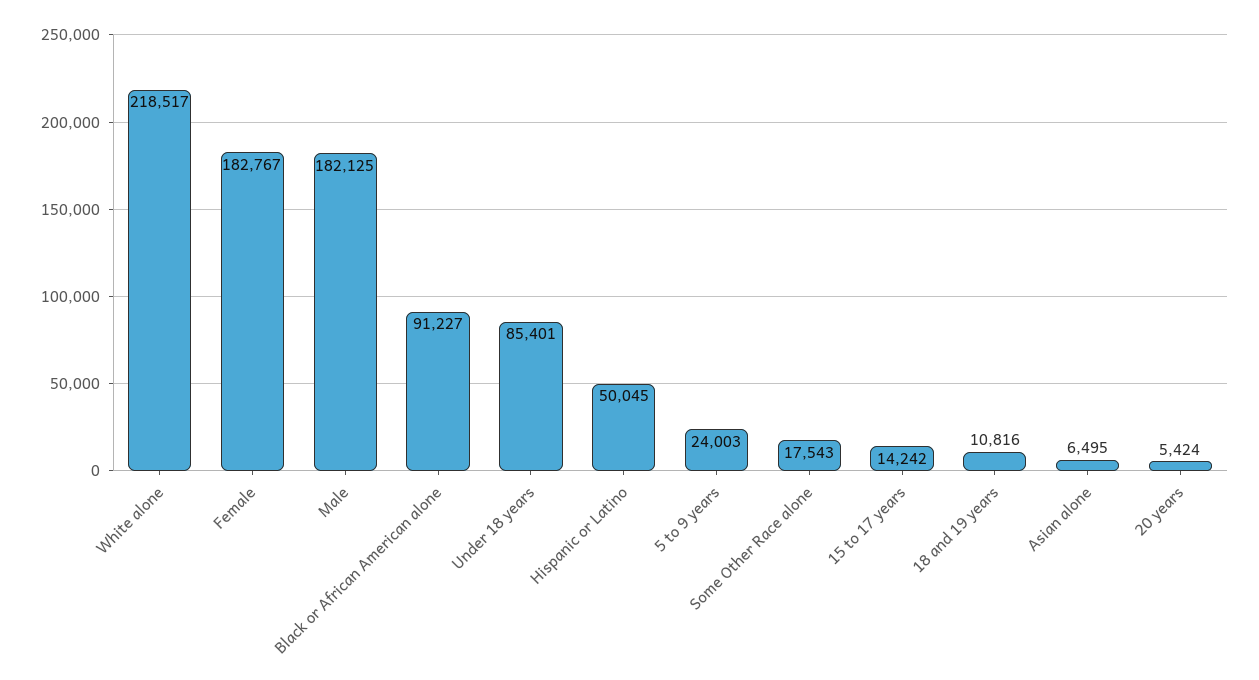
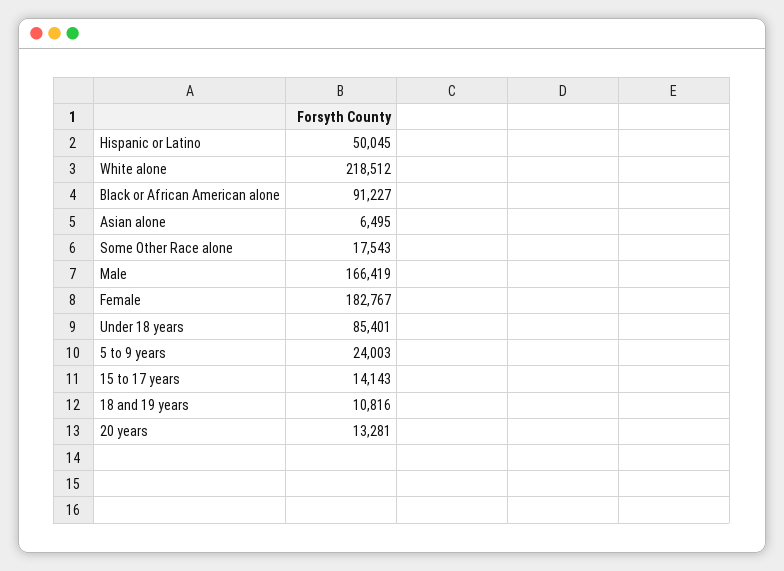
  {
-   "White alone": 218517,
+   "White alone": 218512,
    "Female": 182767,
-   "Male": 182125,
+   "Male": 166419,
    "Black or African American alone": 91227,
    "Under 18 years": 85401,
    "Hispanic or Latino": 50045,
    "5 to 9 years": 24003,
    "Some Other Race alone": 17543,
-   "15 to 17 years": 14242,
+   "15 to 17 years": 14143,
    "18 and 19 years": 10816,
    "Asian alone": 6495,
-   "20 years": 5424
+   "20 years": 13281
  }

